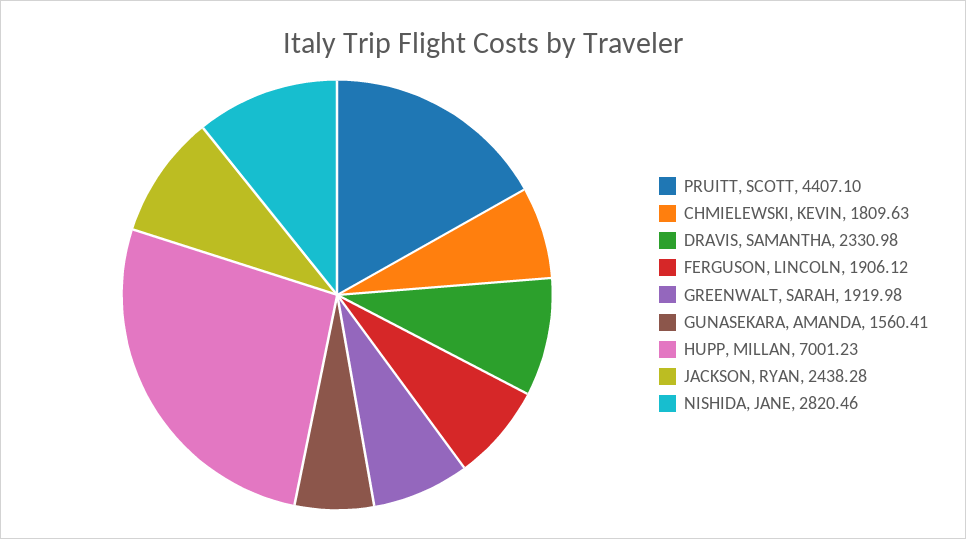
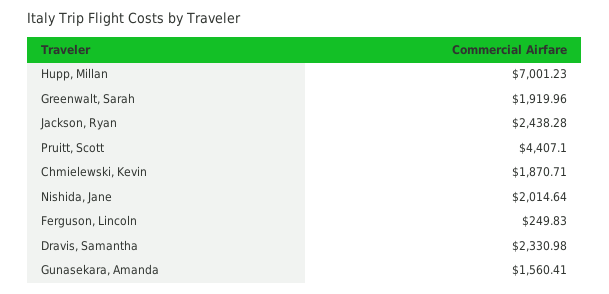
  {
    "PRUITT, SCOTT": 4407.1,
-   "CHMIELEWSKI, KEVIN": 1809.63,
+   "CHMIELEWSKI, KEVIN": 1870.71,
    "DRAVIS, SAMANTHA": 2330.98,
-   "FERGUSON, LINCOLN": 1906.12,
+   "FERGUSON, LINCOLN": 249.83,
-   "GREENWALT, SARAH": 1919.98,
+   "GREENWALT, SARAH": 1919.96,
    "GUNASEKARA, AMANDA": 1560.41,
    "HUPP, MILLAN": 7001.23,
    "JACKSON, RYAN": 2438.28,
-   "NISHIDA, JANE": 2820.46
+   "NISHIDA, JANE": 2014.64
  }

